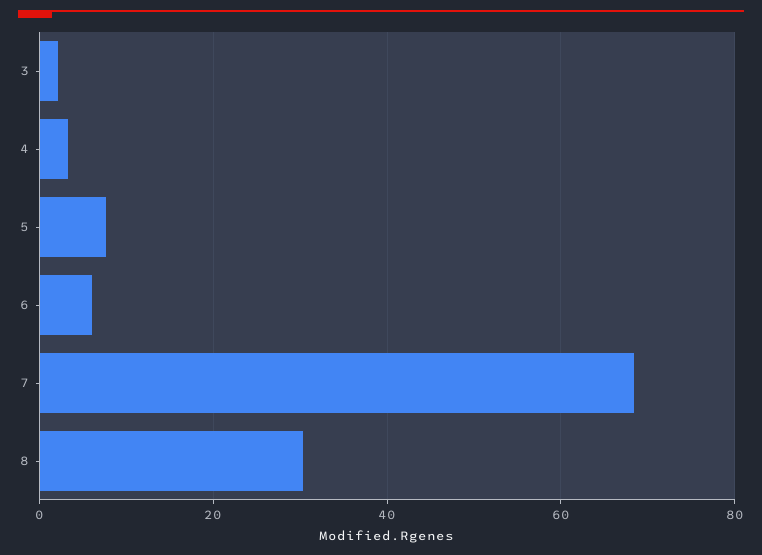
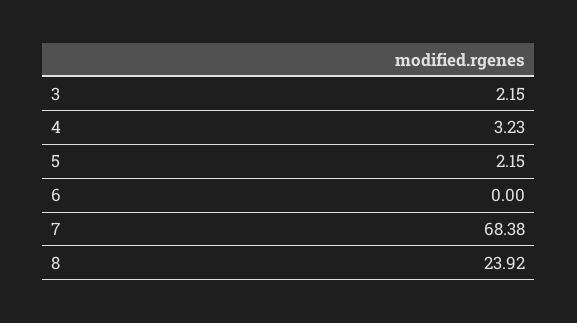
  {
    "3": 2.15,
    "4": 3.23,
-   "5": 8,
+   "5": 2.15,
-   "6": 6,
+   "6": 0,
    "7": 68.38,
-   "8": 30
+   "8": 23.92
  }

